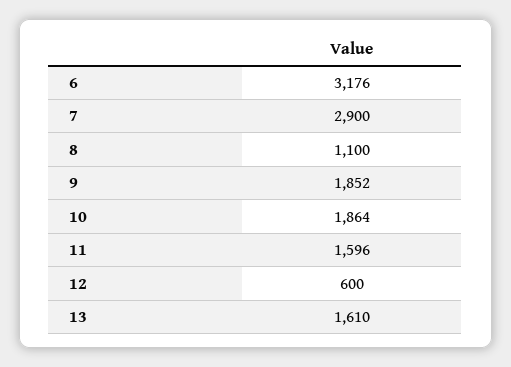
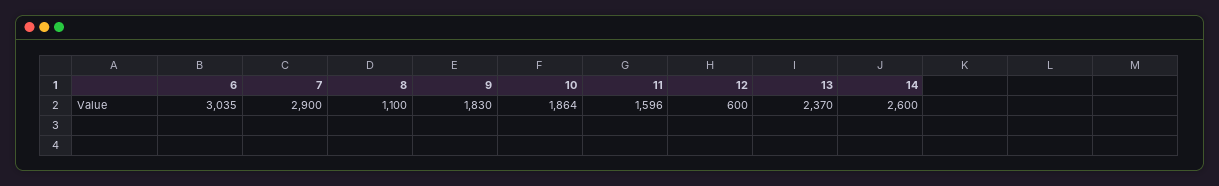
  {
-   "6": 3176,
+   "6": 3035,
    "7": 2900,
    "8": 1100,
-   "9": 1852,
+   "9": 1830,
    "10": 1864,
    "11": 1596,
    "12": 600,
-   "13": 1610
+   "13": 2370,
+   "14": 2600
  }

